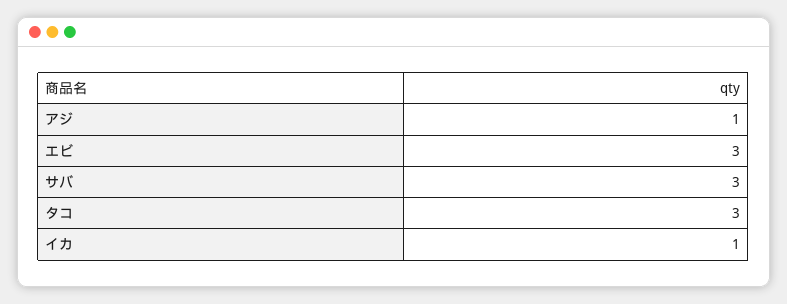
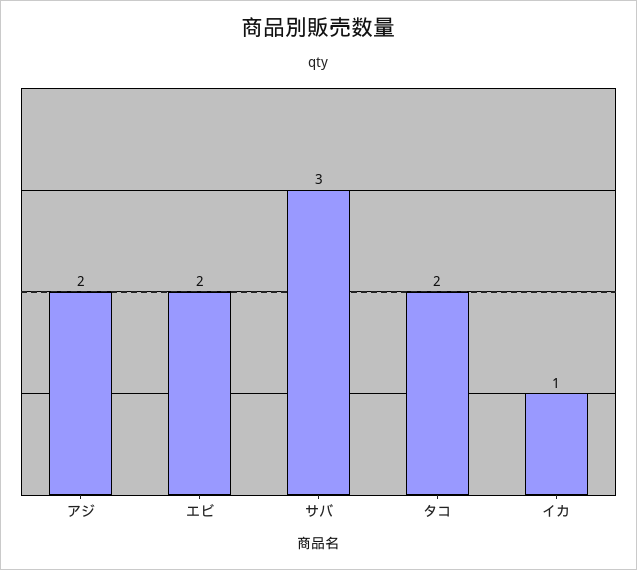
  {
-   "アジ": 1,
+   "アジ": 2,
-   "エビ": 3,
+   "エビ": 2,
    "サバ": 3,
-   "タコ": 3,
+   "タコ": 2,
    "イカ": 1
  }

